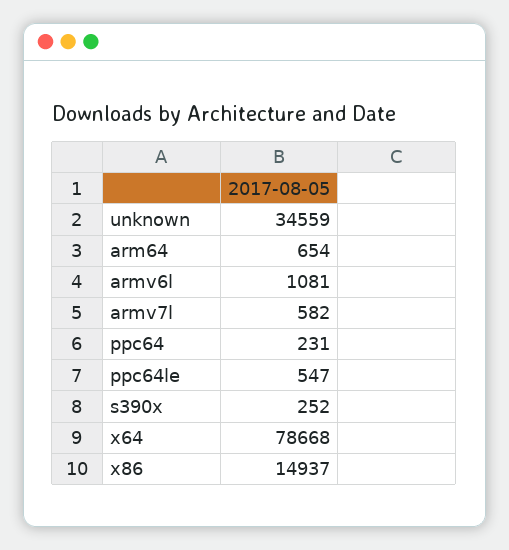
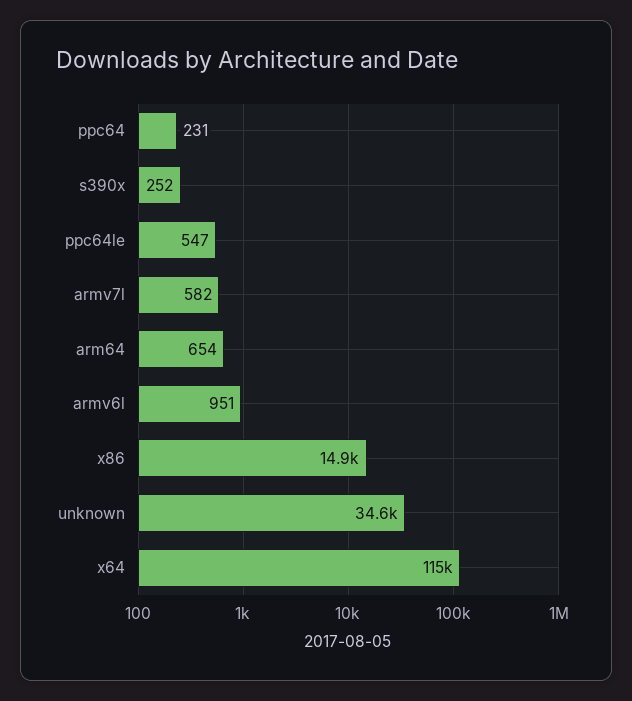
  {
    "unknown": 34559,
    "arm64": 654,
-   "armv6l": 1081,
+   "armv6l": 951,
    "armv7l": 582,
    "ppc64": 231,
    "ppc64le": 547,
    "s390x": 252,
-   "x64": 78668,
+   "x64": 115000,
    "x86": 14937
  }

